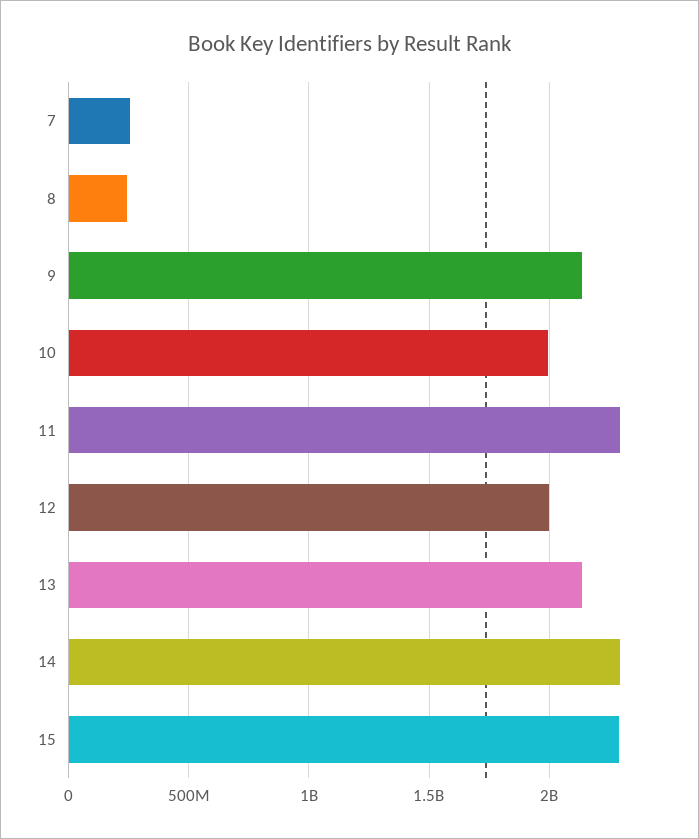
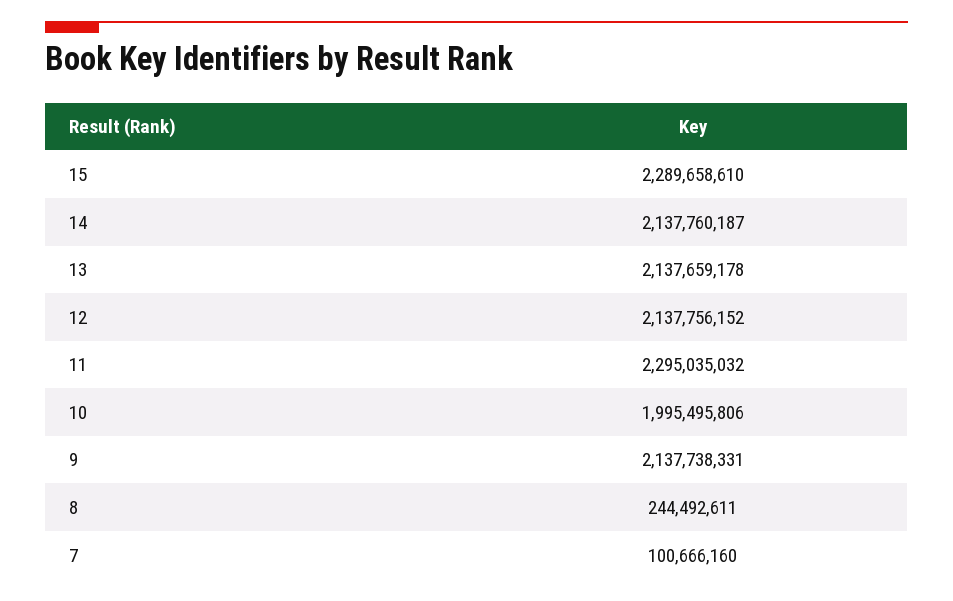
  {
-   "7": 250000000,
+   "7": 100666160,
    "8": 244492611,
    "9": 2137738331,
    "10": 1995495806,
    "11": 2295035032,
-   "12": 2000000000,
+   "12": 2137756152,
    "13": 2137659178,
-   "14": 2300000000,
+   "14": 2137760187,
    "15": 2289658610
  }

